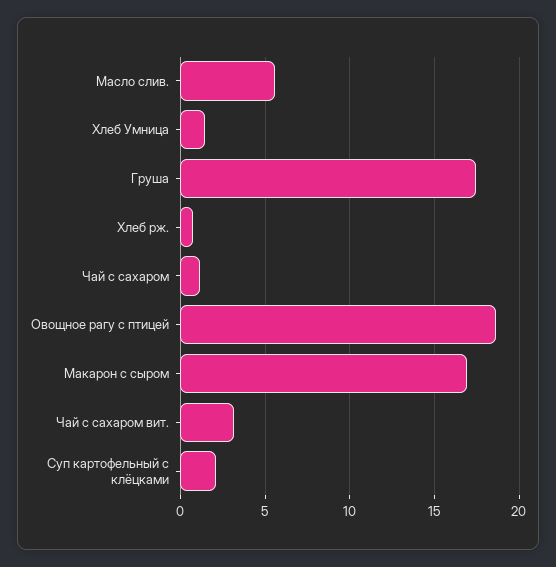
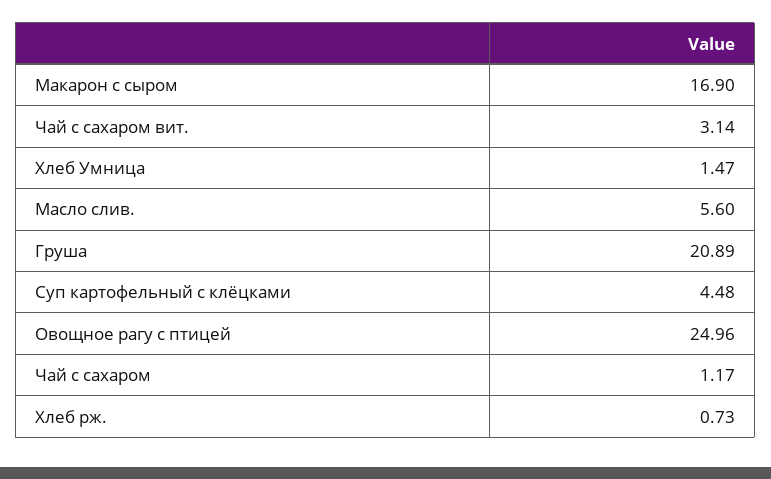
  {
    "Масло слив.": 5.6,
    "Хлеб Умница": 1.47,
-   "Груша": 17.5,
+   "Груша": 20.89,
    "Хлеб рж.": 0.73,
    "Чай с сахаром": 1.17,
-   "Овощное рагу с птицей": 18.5,
+   "Овощное рагу с птицей": 24.96,
    "Макарон с сыром": 16.9,
    "Чай с сахаром вит.": 3.14,
-   "Суп картофельный с клёцками": 2
+   "Суп картофельный с клёцками": 4.48
  }

